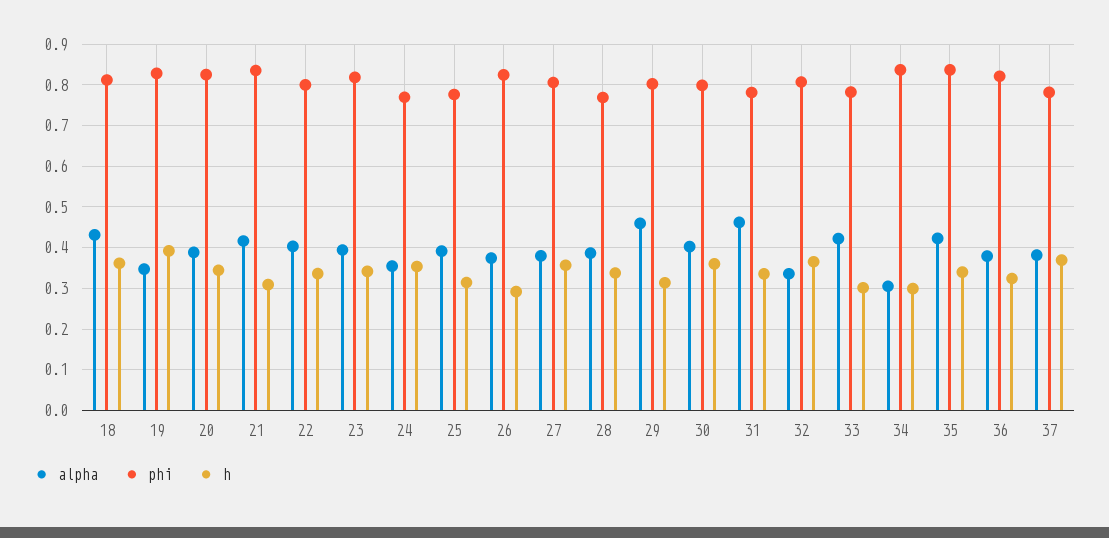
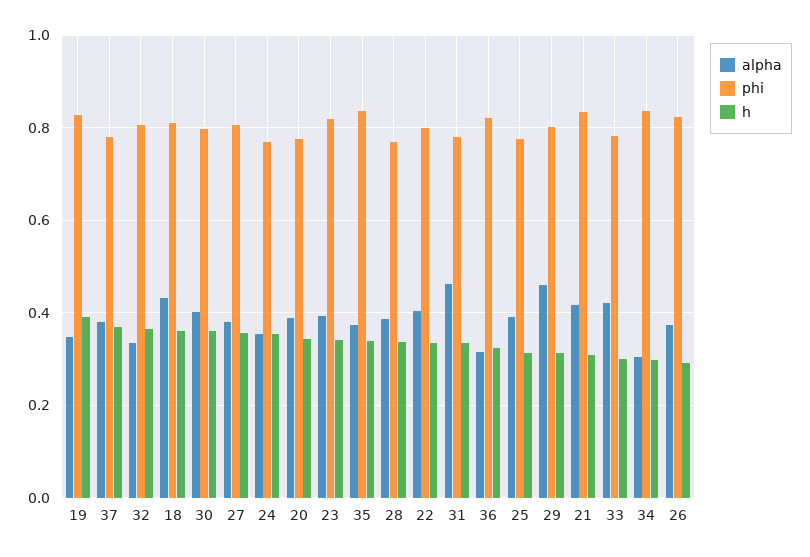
  {
    "alpha": {
      "18": 0.44,
      "19": 0.34,
      "20": 0.38,
      "21": 0.42,
      "22": 0.4,
      "23": 0.4,
      "24": 0.36,
      "25": 0.4,
      "26": 0.38,
      "27": 0.38,
      "28": 0.38,
      "29": 0.46,
      "30": 0.4,
      "31": 0.46,
      "32": 0.34,
      "33": 0.42,
      "34": 0.3,
-     "35": 0.42,
+     "35": 0.38,
-     "36": 0.38,
+     "36": 0.32,
      "37": 0.38
    },
    "phi": {
      "18": 0.82,
      "19": 0.82,
-     "20": 0.82,
+     "20": 0.78,
      "21": 0.84,
      "22": 0.8,
      "23": 0.82,
      "24": 0.76,
      "25": 0.78,
      "26": 0.82,
      "27": 0.8,
      "28": 0.76,
      "29": 0.8,
      "30": 0.8,
      "31": 0.78,
      "32": 0.8,
      "33": 0.78,
      "34": 0.84,
      "35": 0.84,
      "36": 0.82,
      "37": 0.78
    },
    "h": {
      "18": 0.36,
      "19": 0.4,
      "20": 0.34,
      "21": 0.3,
      "22": 0.34,
      "23": 0.34,
      "24": 0.36,
      "25": 0.32,
      "26": 0.3,
      "27": 0.36,
      "28": 0.34,
      "29": 0.32,
      "30": 0.36,
      "31": 0.34,
      "32": 0.36,
      "33": 0.3,
      "34": 0.3,
      "35": 0.34,
      "36": 0.32,
      "37": 0.36
    }
  }

